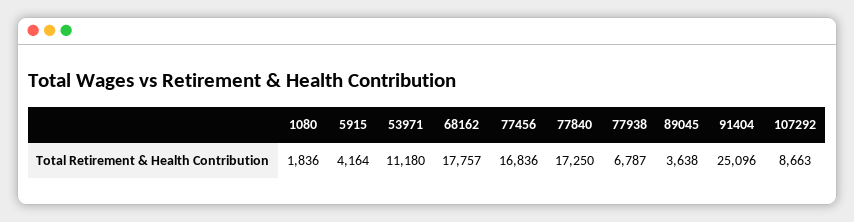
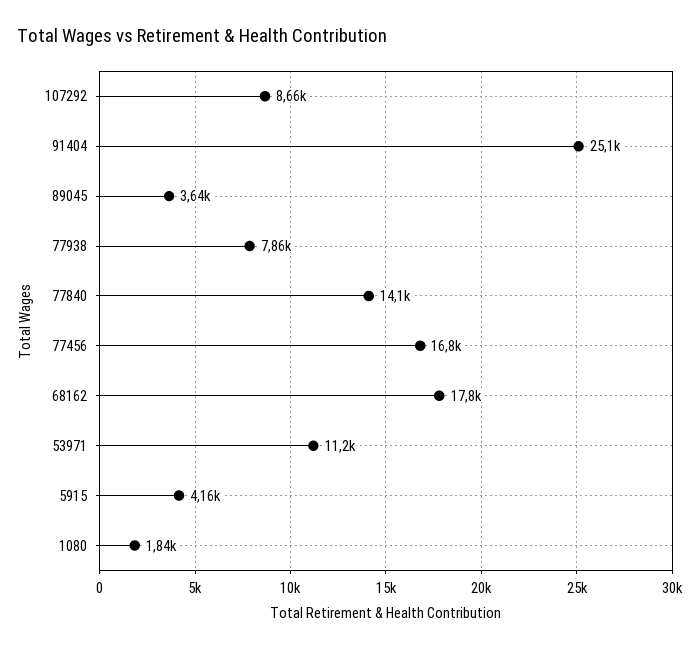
  {
    "1080": 1836,
    "5915": 4164,
    "53971": 11180,
    "68162": 17757,
    "77456": 16836,
-   "77840": 17250,
+   "77840": 14100,
-   "77938": 6787,
+   "77938": 7860,
    "89045": 3638,
    "91404": 25096,
    "107292": 8663
  }

